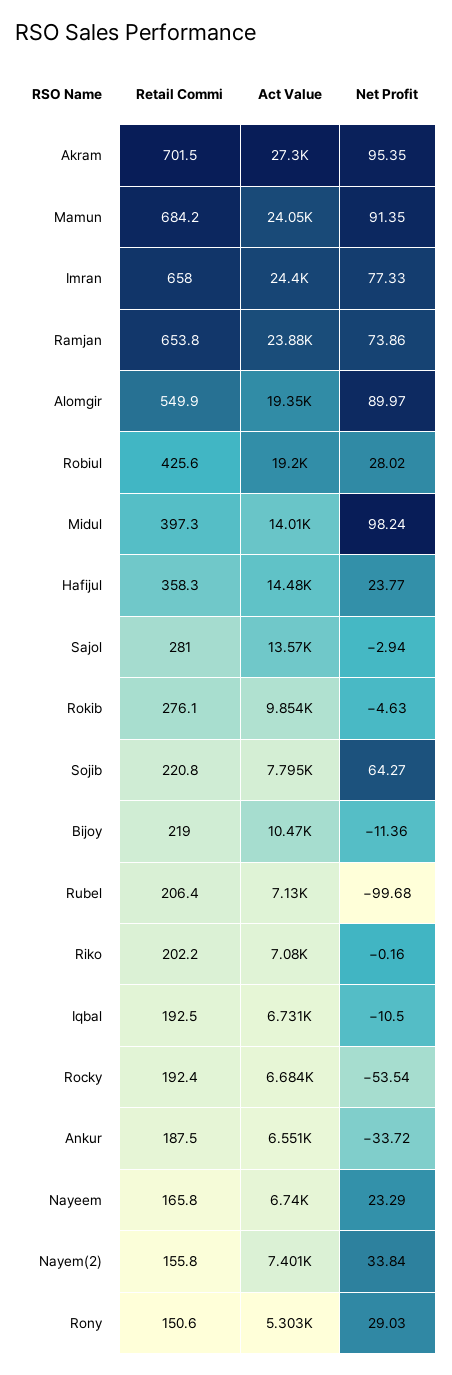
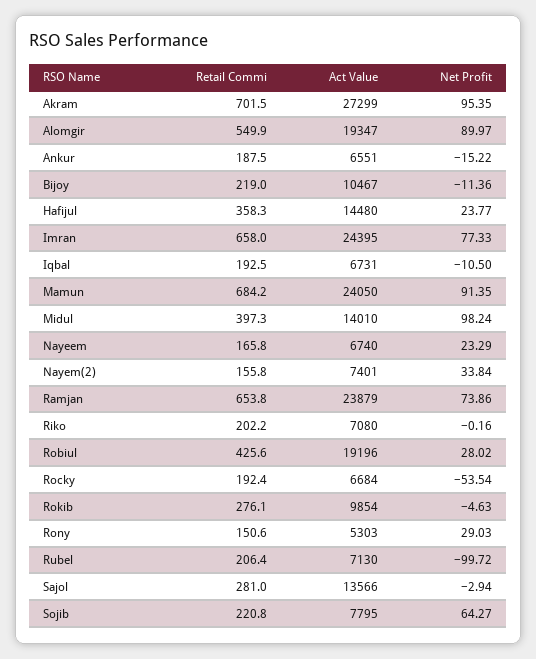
  {
    "Retail Commi": {
      "Akram": 701.5,
      "Mamun": 684.2,
      "Imran": 658,
      "Ramjan": 653.8,
      "Alomgir": 549.9,
      "Robiul": 425.6,
      "Midul": 397.3,
      "Hafijul": 358.3,
      "Sajol": 281,
      "Rokib": 276.1,
      "Sojib": 220.8,
      "Bijoy": 219,
      "Rubel": 206.4,
      "Riko": 202.2,
      "Iqbal": 192.5,
      "Rocky": 192.4,
      "Ankur": 187.5,
      "Nayeem": 165.8,
      "Nayem(2)": 155.8,
      "Rony": 150.6
    },
    "Act Value": {
      "Akram": 27299,
      "Mamun": 24050,
      "Imran": 24395,
      "Ramjan": 23879,
      "Alomgir": 19347,
      "Robiul": 19196,
      "Midul": 14010,
      "Hafijul": 14480,
      "Sajol": 13566,
      "Rokib": 9854,
      "Sojib": 7795,
      "Bijoy": 10467,
      "Rubel": 7130,
      "Riko": 7080,
      "Iqbal": 6731,
      "Rocky": 6684,
      "Ankur": 6551,
      "Nayeem": 6740,
      "Nayem(2)": 7401,
      "Rony": 5303
    },
    "Net Profit": {
      "Akram": 95.35,
      "Mamun": 91.35,
      "Imran": 77.33,
      "Ramjan": 73.86,
      "Alomgir": 89.97,
      "Robiul": 28.02,
      "Midul": 98.24,
      "Hafijul": 23.77,
      "Sajol": -2.94,
      "Rokib": -4.63,
      "Sojib": 64.27,
      "Bijoy": -11.36,
-     "Rubel": -99.68,
+     "Rubel": -99.72,
      "Riko": -0.16,
      "Iqbal": -10.5,
      "Rocky": -53.54,
-     "Ankur": -33.72,
+     "Ankur": -15.22,
      "Nayeem": 23.29,
      "Nayem(2)": 33.84,
      "Rony": 29.03
    }
  }

